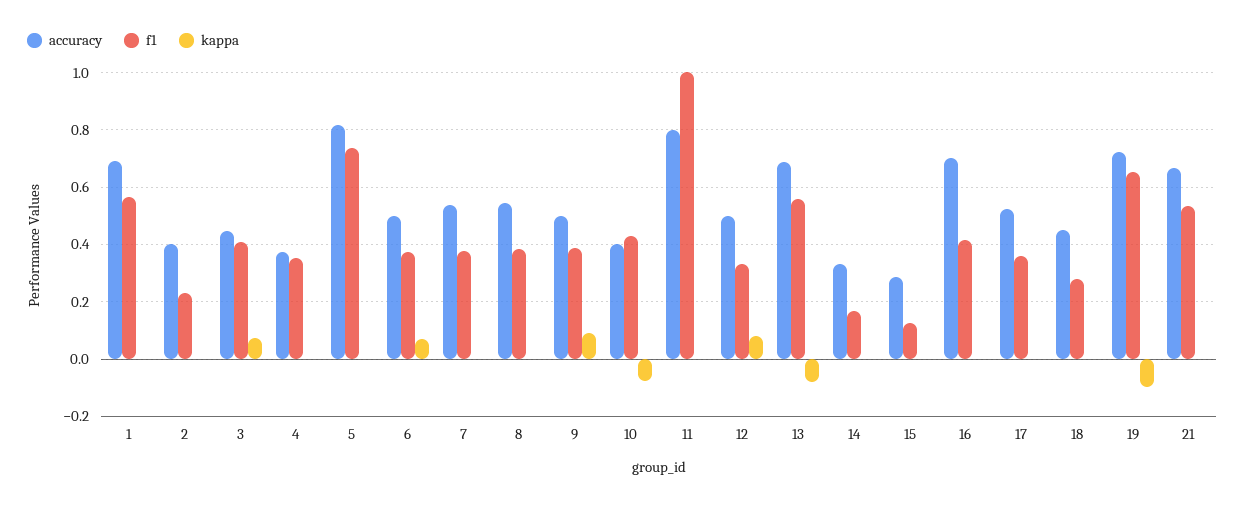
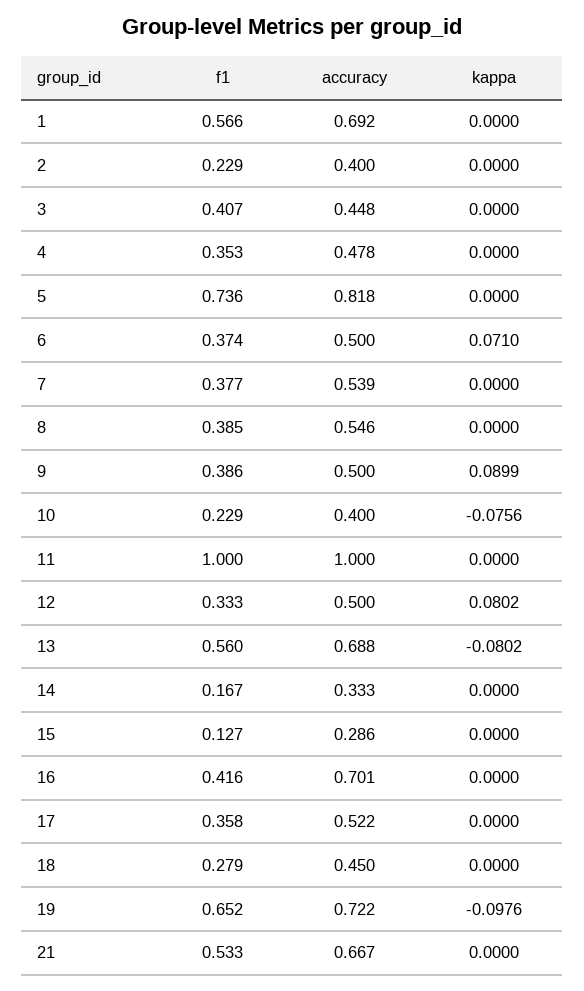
  {
    "accuracy": {
      "1": 0.692,
      "2": 0.4,
      "3": 0.448,
-     "4": 0.375,
+     "4": 0.478,
      "5": 0.818,
      "6": 0.5,
      "7": 0.539,
      "8": 0.546,
      "9": 0.5,
      "10": 0.4,
-     "11": 0.8,
+     "11": 1,
      "12": 0.5,
      "13": 0.688,
      "14": 0.333,
      "15": 0.286,
      "16": 0.701,
      "17": 0.522,
      "18": 0.45,
      "19": 0.722,
      "21": 0.667
    },
    "f1": {
      "1": 0.566,
      "2": 0.229,
      "3": 0.407,
      "4": 0.353,
      "5": 0.736,
      "6": 0.374,
      "7": 0.377,
      "8": 0.385,
      "9": 0.386,
-     "10": 0.425,
+     "10": 0.229,
      "11": 1,
      "12": 0.333,
      "13": 0.56,
      "14": 0.167,
      "15": 0.127,
      "16": 0.416,
      "17": 0.358,
      "18": 0.279,
      "19": 0.652,
      "21": 0.533
    },
    "kappa": {
      "1": 0,
      "2": 0,
-     "3": 0.075,
+     "3": 0,
      "4": 0,
      "5": 0,
      "6": 0.071,
      "7": 0,
      "8": 0,
      "9": 0.0899,
      "10": -0.0756,
      "11": 0,
      "12": 0.0802,
      "13": -0.0802,
      "14": 0,
      "15": 0,
      "16": 0,
      "17": 0,
      "18": 0,
      "19": -0.0976,
      "21": 0
    }
  }

